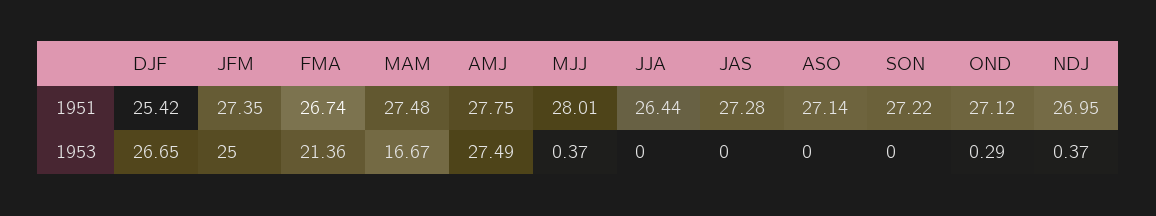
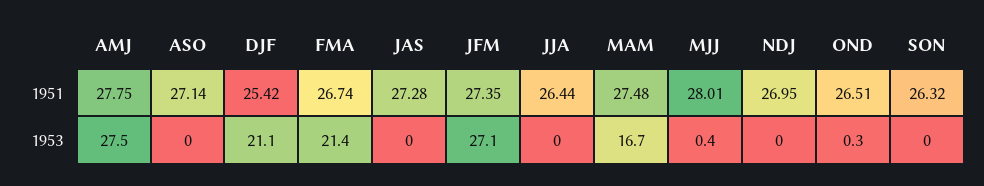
  {
    "DJF": {
      "1951": 25.42,
-     "1953": 26.65
+     "1953": 21.1
    },
    "JFM": {
      "1951": 27.35,
-     "1953": 25
+     "1953": 27.1
    },
    "FMA": {
      "1951": 26.74,
      "1953": 21.36
    },
    "MAM": {
      "1951": 27.48,
      "1953": 16.67
    },
    "AMJ": {
      "1951": 27.75,
      "1953": 27.49
    },
    "MJJ": {
      "1951": 28.01,
      "1953": 0.37
    },
    "JJA": {
      "1951": 26.44,
      "1953": 0
    },
    "JAS": {
      "1951": 27.28,
      "1953": 0
    },
    "ASO": {
      "1951": 27.14,
      "1953": 0
    },
    "SON": {
-     "1951": 27.22,
+     "1951": 26.32,
      "1953": 0
    },
    "OND": {
-     "1951": 27.12,
+     "1951": 26.51,
      "1953": 0.29
    },
    "NDJ": {
      "1951": 26.95,
-     "1953": 0.37
+     "1953": 0
    }
  }

